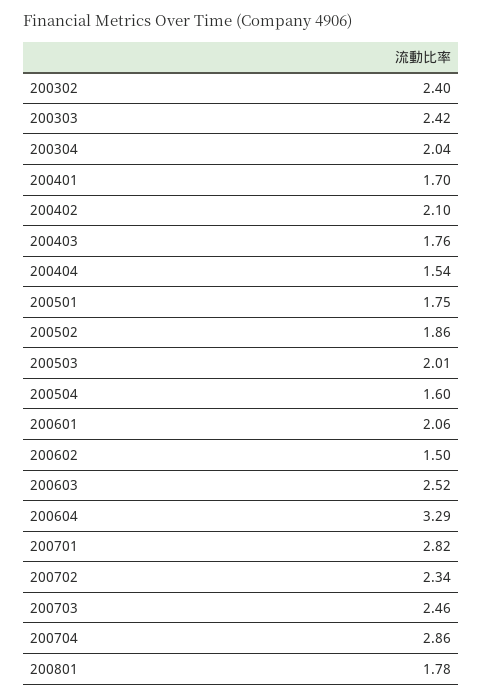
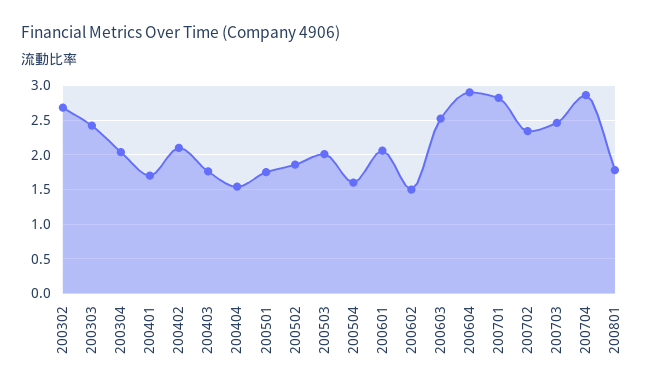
  {
-   "200302": 2.4,
+   "200302": 2.7,
    "200303": 2.42,
    "200304": 2.04,
    "200401": 1.7,
    "200402": 2.1,
    "200403": 1.76,
    "200404": 1.54,
    "200501": 1.75,
    "200502": 1.86,
    "200503": 2.01,
    "200504": 1.6,
    "200601": 2.06,
    "200602": 1.5,
    "200603": 2.52,
-   "200604": 3.29,
+   "200604": 2.9,
    "200701": 2.82,
    "200702": 2.34,
    "200703": 2.46,
    "200704": 2.86,
    "200801": 1.78
  }

